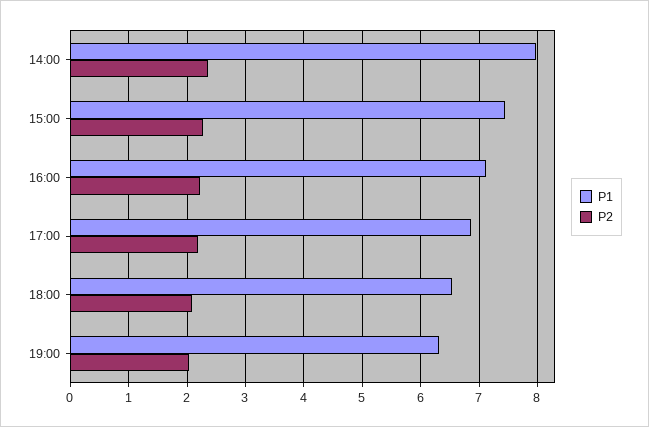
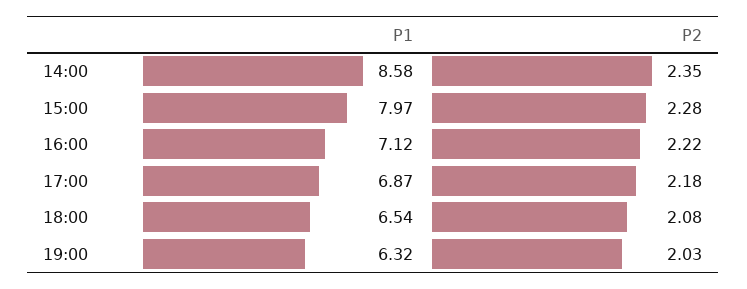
  {
    "P1": {
-     "14:00": 8,
+     "14:00": 8.58,
-     "15:00": 7.4,
+     "15:00": 7.97,
      "16:00": 7.12,
      "17:00": 6.87,
      "18:00": 6.54,
      "19:00": 6.32
    },
    "P2": {
      "14:00": 2.35,
      "15:00": 2.28,
      "16:00": 2.22,
      "17:00": 2.18,
      "18:00": 2.08,
      "19:00": 2.03
    }
  }

